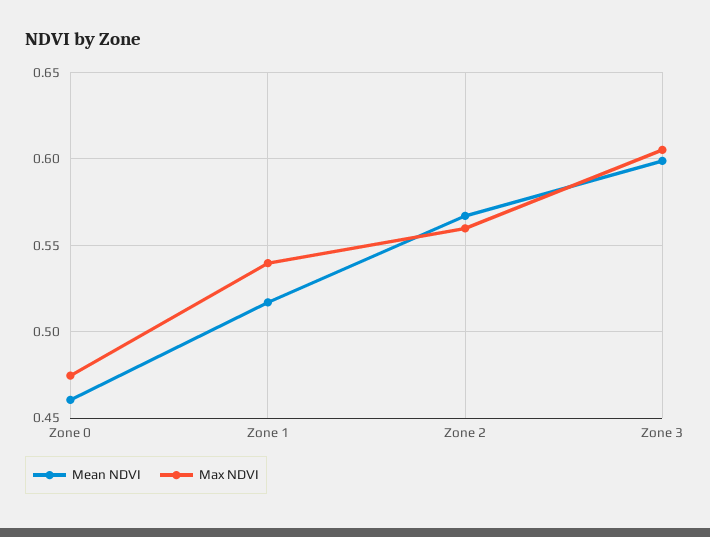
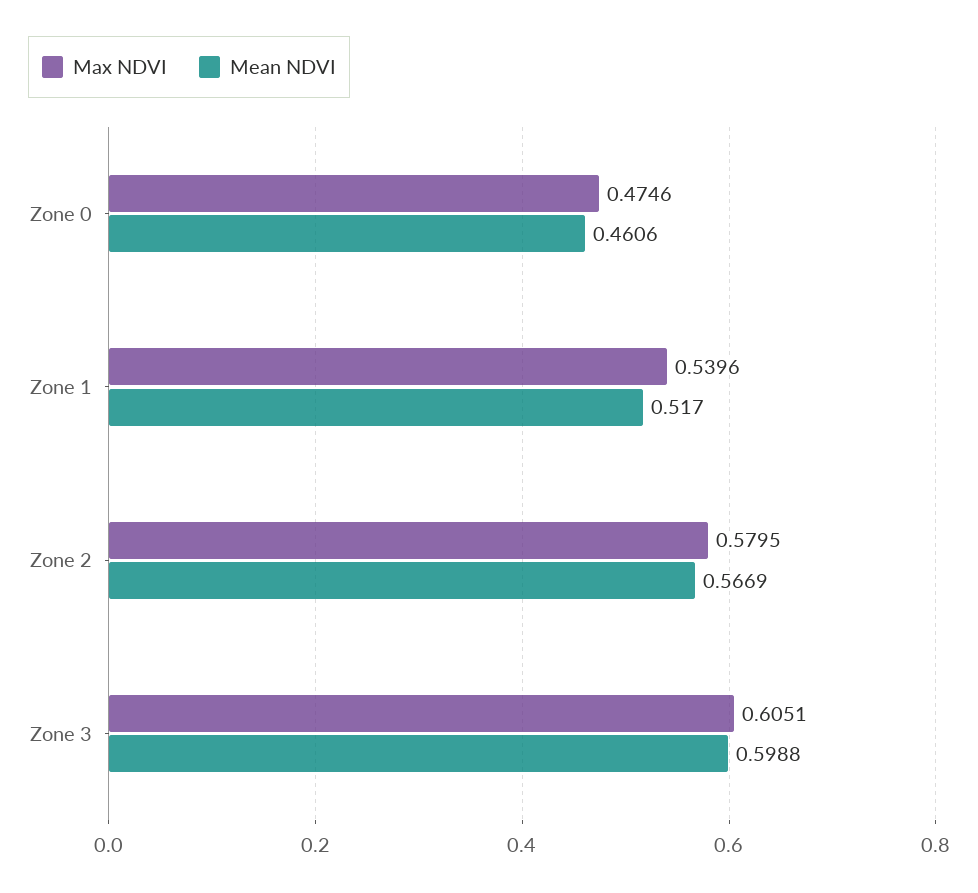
  {
    "Mean NDVI": {
      "Zone 0": 0.4606,
      "Zone 1": 0.517,
      "Zone 2": 0.5669,
      "Zone 3": 0.5988
    },
    "Max NDVI": {
      "Zone 0": 0.4746,
      "Zone 1": 0.5396,
-     "Zone 2": 0.56,
+     "Zone 2": 0.5795,
      "Zone 3": 0.6051
    }
  }

